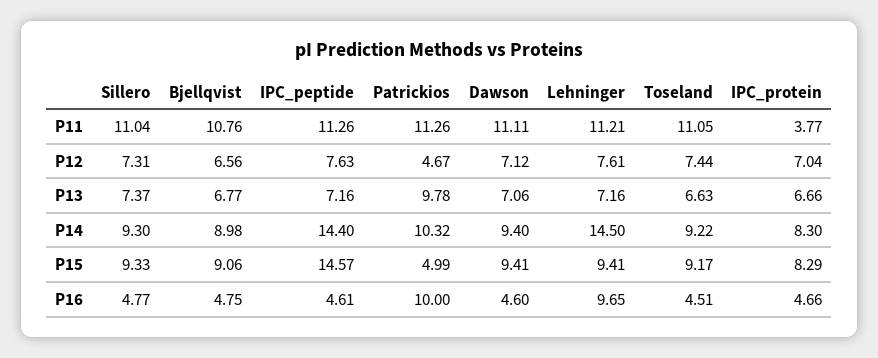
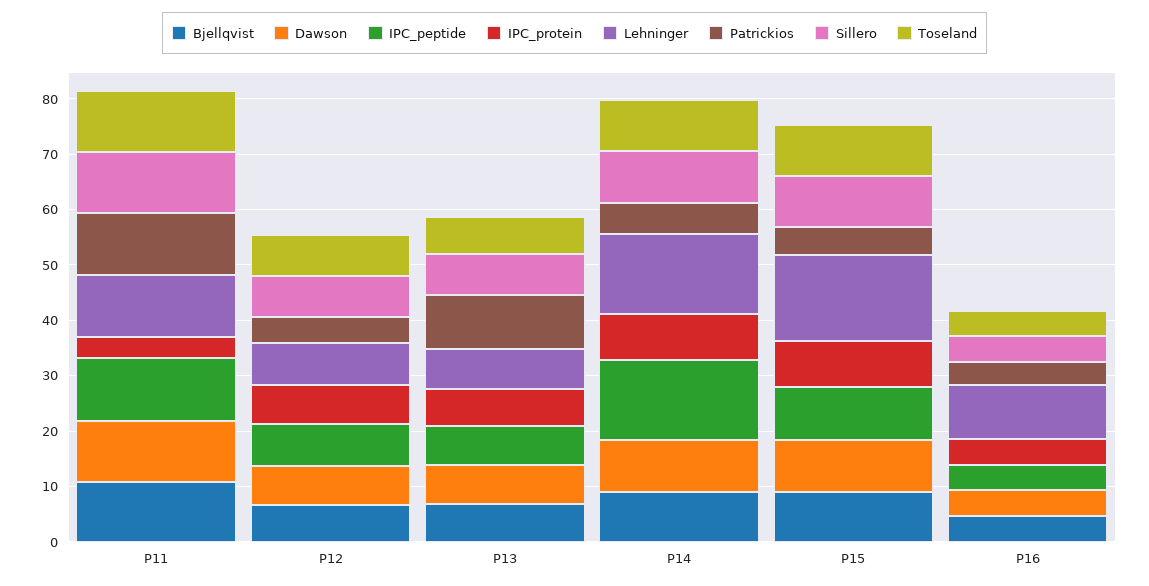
  {
    "Sillero": {
      "P11": 11.04,
      "P12": 7.31,
      "P13": 7.37,
      "P14": 9.3,
      "P15": 9.33,
      "P16": 4.77
    },
    "Bjellqvist": {
      "P11": 10.76,
      "P12": 6.56,
      "P13": 6.77,
      "P14": 8.98,
      "P15": 9.06,
      "P16": 4.75
    },
    "IPC_peptide": {
      "P11": 11.26,
      "P12": 7.63,
      "P13": 7.16,
      "P14": 14.4,
-     "P15": 14.57,
+     "P15": 10,
      "P16": 4.61
    },
    "Patrickios": {
      "P11": 11.26,
      "P12": 4.67,
      "P13": 9.78,
-     "P14": 10.32,
+     "P14": 6,
      "P15": 4.99,
-     "P16": 10
+     "P16": 4
    },
    "Dawson": {
      "P11": 11.11,
      "P12": 7.12,
      "P13": 7.06,
      "P14": 9.4,
      "P15": 9.41,
      "P16": 4.6
    },
    "Lehninger": {
      "P11": 11.21,
      "P12": 7.61,
      "P13": 7.16,
      "P14": 14.5,
-     "P15": 9.41,
+     "P15": 16,
      "P16": 9.65
    },
    "Toseland": {
      "P11": 11.05,
      "P12": 7.44,
      "P13": 6.63,
      "P14": 9.22,
      "P15": 9.17,
      "P16": 4.51
    },
    "IPC_protein": {
      "P11": 3.77,
      "P12": 7.04,
      "P13": 6.66,
      "P14": 8.3,
      "P15": 8.29,
      "P16": 4.66
    }
  }

